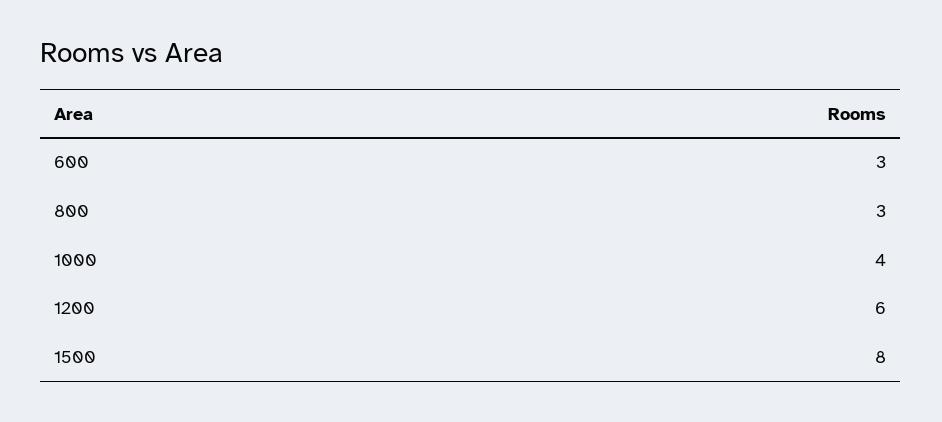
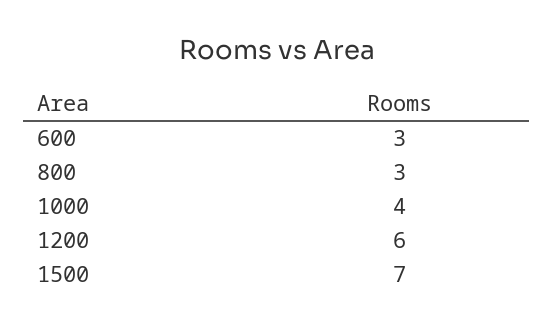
  {
    "600": 3,
    "800": 3,
    "1000": 4,
    "1200": 6,
-   "1500": 8
+   "1500": 7
  }

